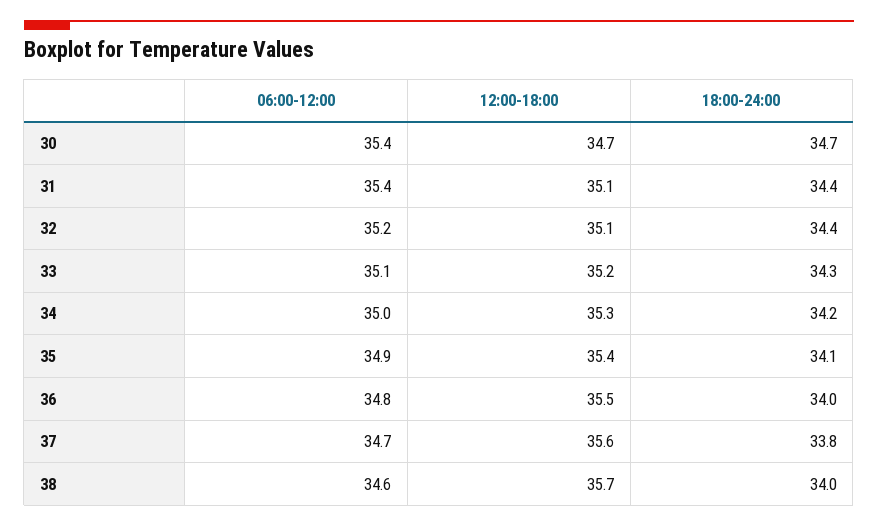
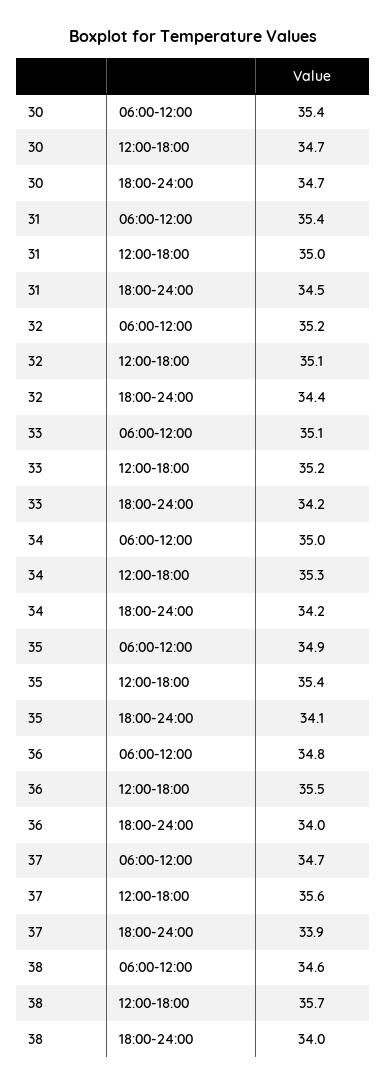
  {
    "06:00-12:00": {
      "30": 35.4,
      "31": 35.4,
      "32": 35.2,
      "33": 35.1,
      "34": 35,
      "35": 34.9,
      "36": 34.8,
      "37": 34.7,
      "38": 34.6
    },
    "12:00-18:00": {
      "30": 34.7,
-     "31": 35.1,
+     "31": 35,
      "32": 35.1,
      "33": 35.2,
      "34": 35.3,
      "35": 35.4,
      "36": 35.5,
      "37": 35.6,
      "38": 35.7
    },
    "18:00-24:00": {
      "30": 34.7,
-     "31": 34.4,
+     "31": 34.5,
      "32": 34.4,
-     "33": 34.3,
+     "33": 34.2,
      "34": 34.2,
      "35": 34.1,
      "36": 34,
-     "37": 33.8,
+     "37": 33.9,
      "38": 34
    }
  }

